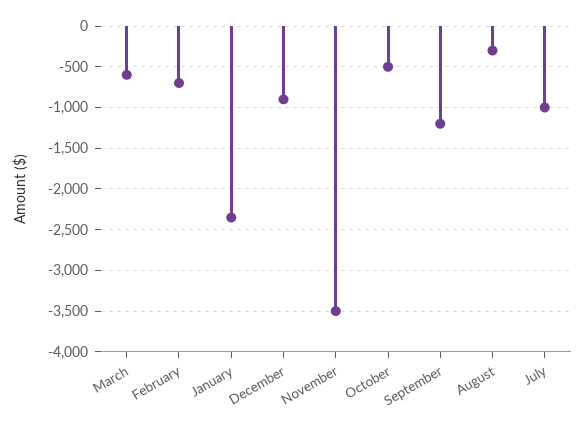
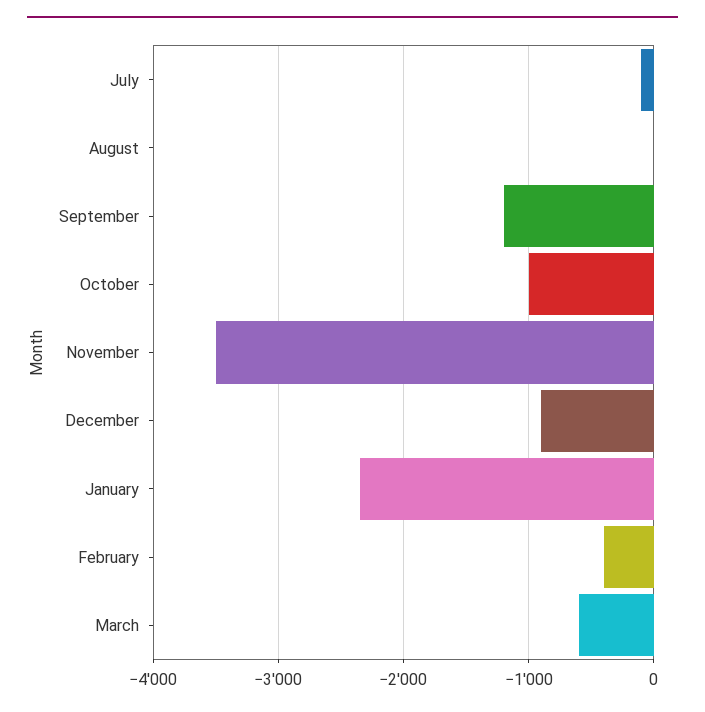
  {
    "March": -600,
-   "February": -700,
+   "February": -400,
    "January": -2400,
    "December": -900,
    "November": -3500,
-   "October": -500,
+   "October": -1000,
    "September": -1200,
-   "August": -300,
+   "August": 0,
-   "July": -1000
+   "July": -100
  }

